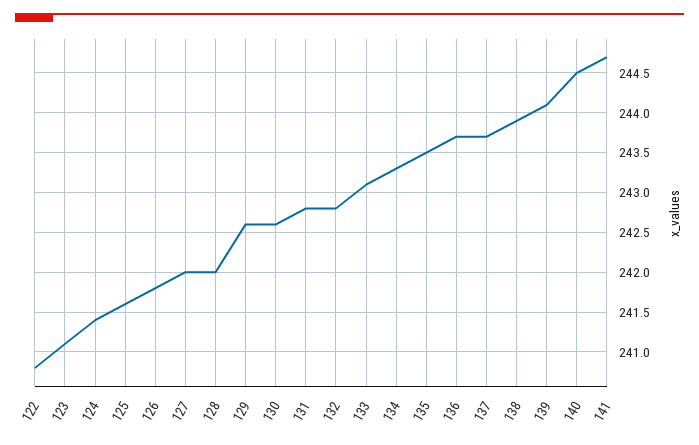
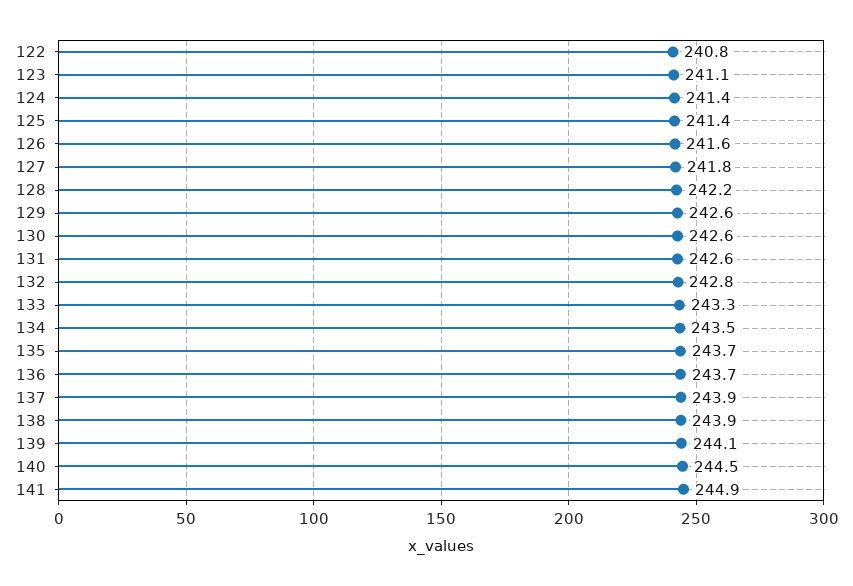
  {
    "122": 240.8,
    "123": 241.1,
    "124": 241.4,
-   "125": 241.6,
+   "125": 241.4,
-   "126": 241.8,
+   "126": 241.6,
-   "127": 242,
+   "127": 241.8,
-   "128": 242,
+   "128": 242.2,
    "129": 242.6,
    "130": 242.6,
-   "131": 242.8,
+   "131": 242.6,
    "132": 242.8,
-   "133": 243.1,
+   "133": 243.3,
-   "134": 243.3,
+   "134": 243.5,
-   "135": 243.5,
+   "135": 243.7,
    "136": 243.7,
-   "137": 243.7,
+   "137": 243.9,
    "138": 243.9,
    "139": 244.1,
    "140": 244.5,
-   "141": 244.7
+   "141": 244.9
  }

